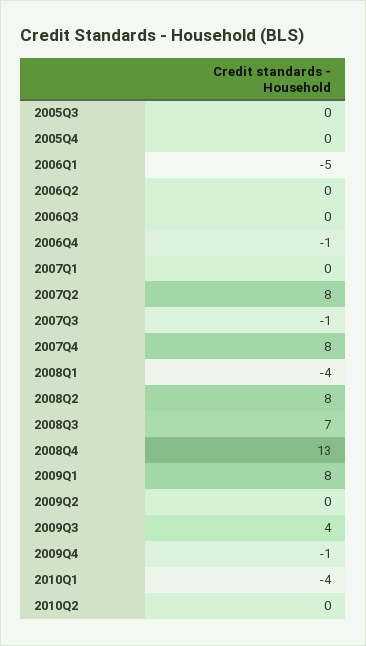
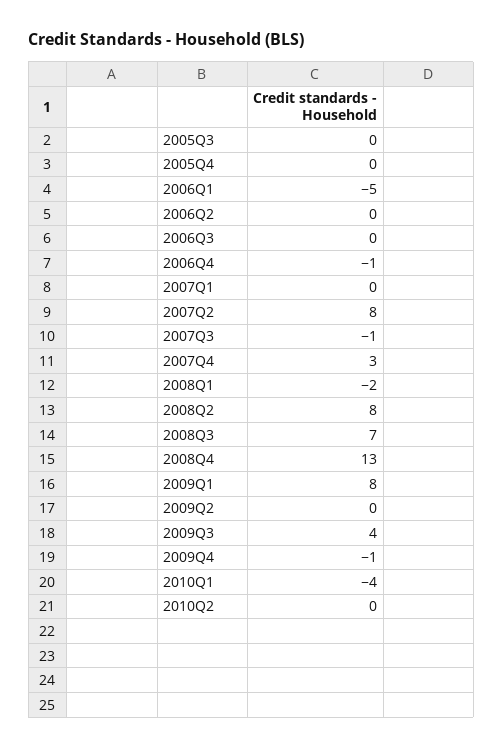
  {
    "2005Q3": 0,
    "2005Q4": 0,
    "2006Q1": -5,
    "2006Q2": 0,
    "2006Q3": 0,
    "2006Q4": -1,
    "2007Q1": 0,
    "2007Q2": 8,
    "2007Q3": -1,
-   "2007Q4": 8,
+   "2007Q4": 3,
-   "2008Q1": -4,
+   "2008Q1": -2,
    "2008Q2": 8,
    "2008Q3": 7,
    "2008Q4": 13,
    "2009Q1": 8,
    "2009Q2": 0,
    "2009Q3": 4,
    "2009Q4": -1,
    "2010Q1": -4,
    "2010Q2": 0
  }

